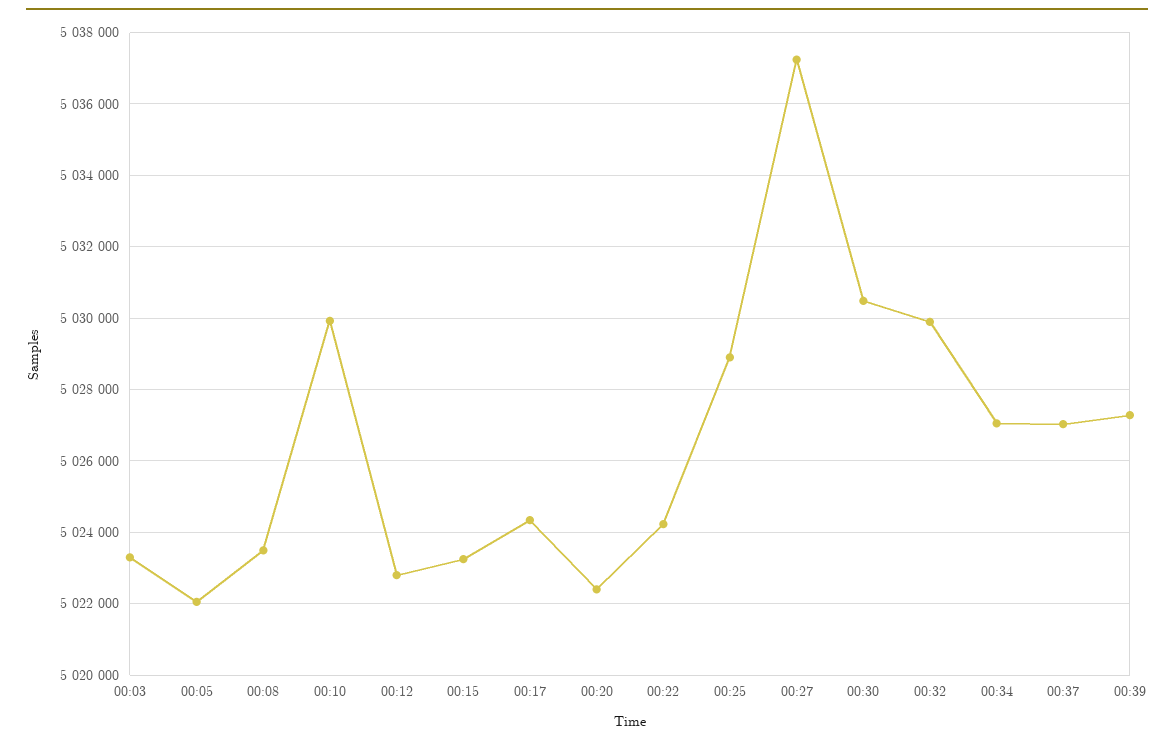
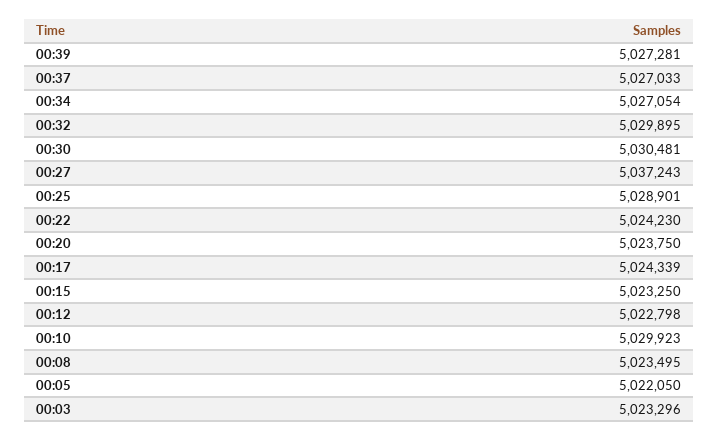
  {
    "00:03": 5023296,
    "00:05": 5022050,
    "00:08": 5023495,
    "00:10": 5029923,
    "00:12": 5022798,
    "00:15": 5023250,
    "00:17": 5024339,
-   "00:20": 5022400,
+   "00:20": 5023750,
    "00:22": 5024230,
    "00:25": 5028901,
    "00:27": 5037243,
    "00:30": 5030481,
    "00:32": 5029895,
    "00:34": 5027054,
    "00:37": 5027033,
    "00:39": 5027281
  }

